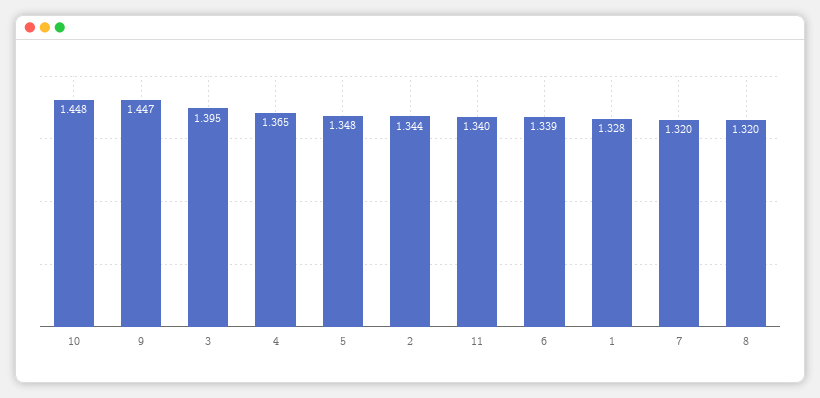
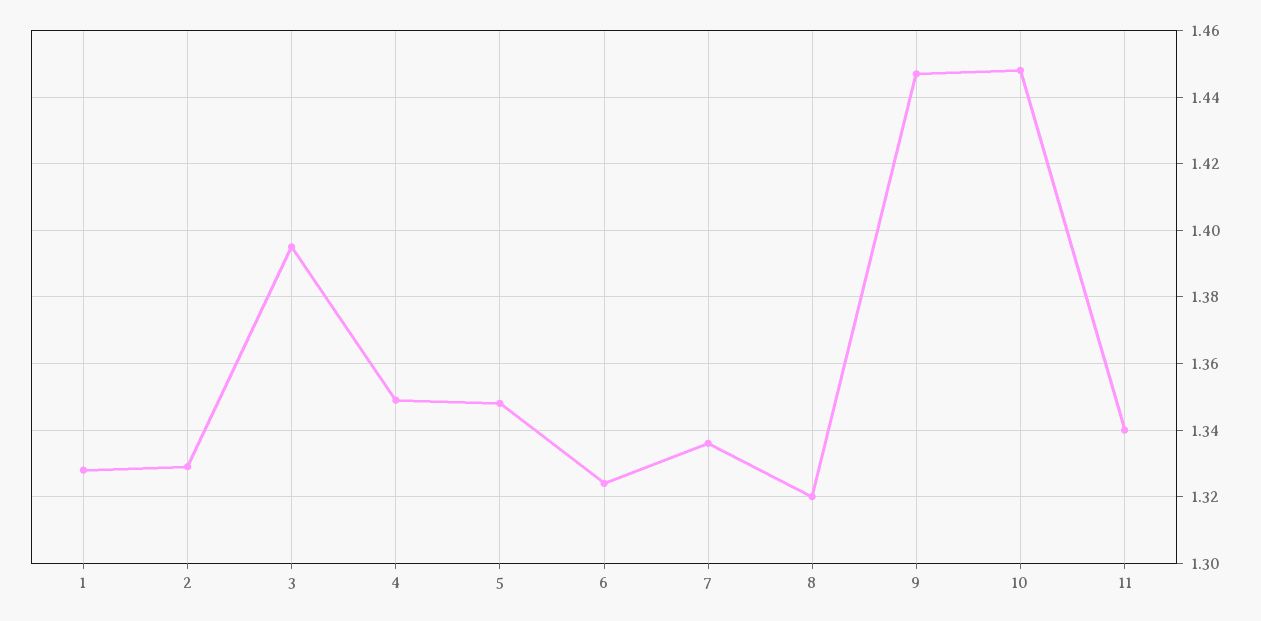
  {
    "10": 1.448,
    "9": 1.447,
    "3": 1.395,
-   "4": 1.365,
+   "4": 1.35,
    "5": 1.348,
-   "2": 1.344,
+   "2": 1.33,
    "11": 1.34,
-   "6": 1.339,
+   "6": 1.325,
    "1": 1.328,
-   "7": 1.32,
+   "7": 1.335,
    "8": 1.32
  }

